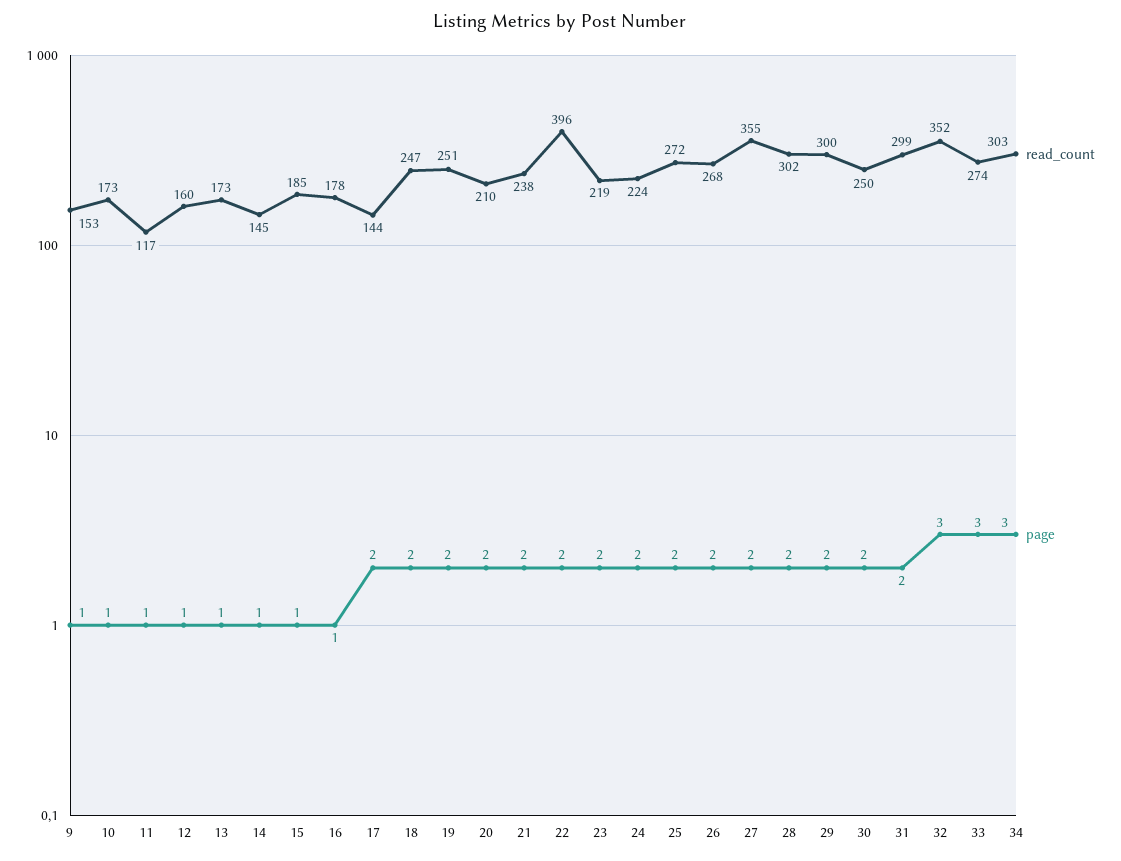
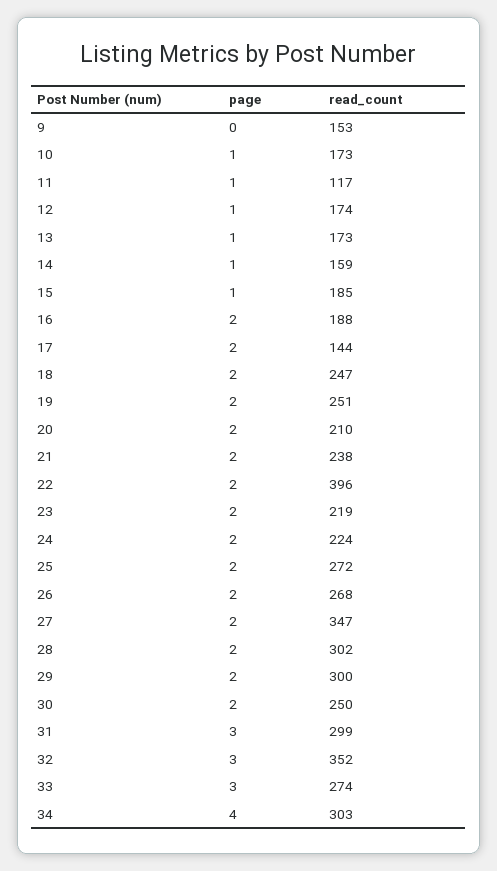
  {
    "read_count": {
      "9": 153,
      "10": 173,
      "11": 117,
-     "12": 160,
+     "12": 174,
      "13": 173,
-     "14": 145,
+     "14": 159,
      "15": 185,
-     "16": 178,
+     "16": 188,
      "17": 144,
      "18": 247,
      "19": 251,
      "20": 210,
      "21": 238,
      "22": 396,
      "23": 219,
      "24": 224,
      "25": 272,
      "26": 268,
-     "27": 355,
+     "27": 347,
      "28": 302,
      "29": 300,
      "30": 250,
      "31": 299,
      "32": 352,
      "33": 274,
      "34": 303
    },
    "page": {
-     "9": 1,
+     "9": 0,
      "10": 1,
      "11": 1,
      "12": 1,
      "13": 1,
      "14": 1,
      "15": 1,
-     "16": 1,
+     "16": 2,
      "17": 2,
      "18": 2,
      "19": 2,
      "20": 2,
      "21": 2,
      "22": 2,
      "23": 2,
      "24": 2,
      "25": 2,
      "26": 2,
      "27": 2,
      "28": 2,
      "29": 2,
      "30": 2,
-     "31": 2,
+     "31": 3,
      "32": 3,
      "33": 3,
-     "34": 3
+     "34": 4
    }
  }

